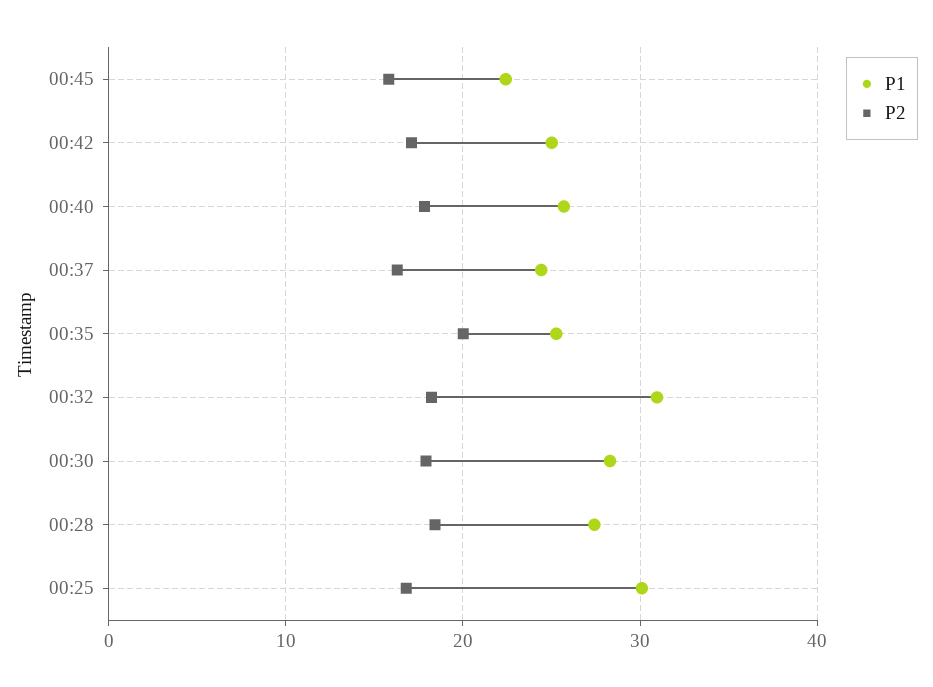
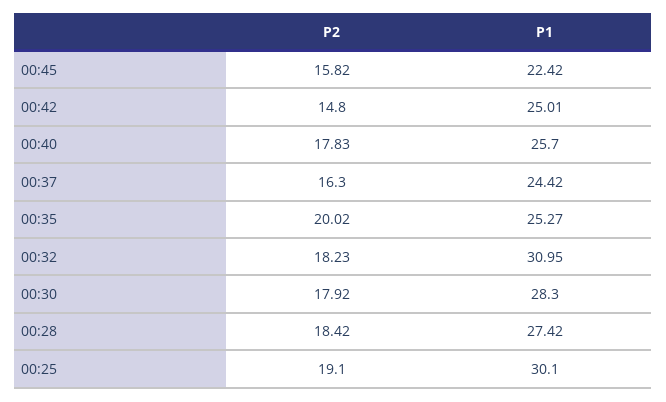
  {
    "P1": {
      "00:45": 22.42,
      "00:42": 25.01,
      "00:40": 25.7,
      "00:37": 24.42,
      "00:35": 25.27,
      "00:32": 30.95,
      "00:30": 28.3,
      "00:28": 27.42,
      "00:25": 30.1
    },
    "P2": {
      "00:45": 15.82,
-     "00:42": 17,
+     "00:42": 14.8,
      "00:40": 17.83,
      "00:37": 16.3,
      "00:35": 20.02,
      "00:32": 18.23,
      "00:30": 17.92,
      "00:28": 18.42,
-     "00:25": 17
+     "00:25": 19.1
    }
  }

